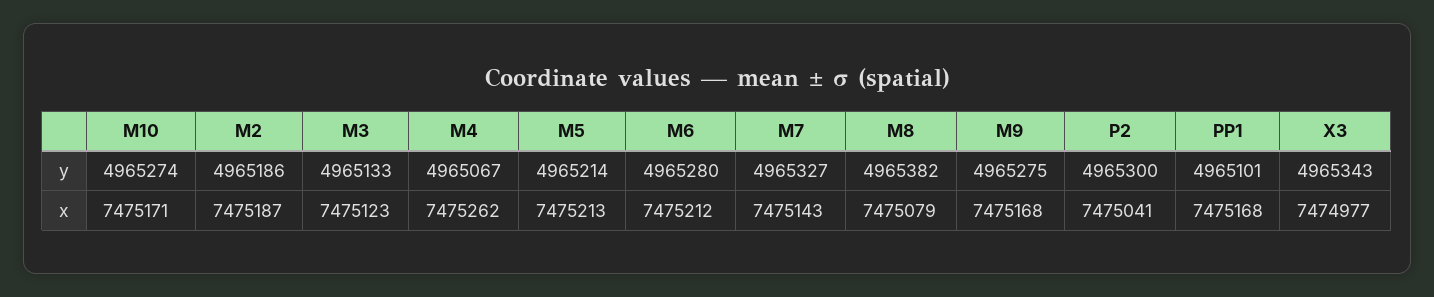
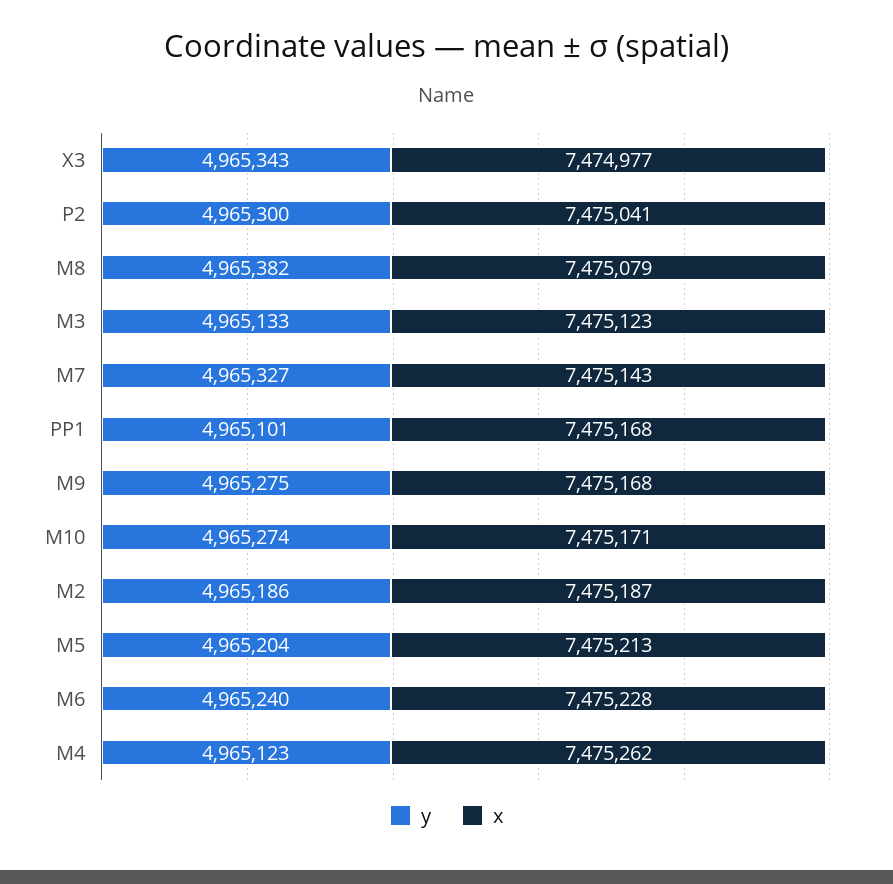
  {
    "y": {
      "M10": 4965274,
      "M2": 4965186,
      "M3": 4965133,
-     "M4": 4965067,
+     "M4": 4965123,
-     "M5": 4965214,
+     "M5": 4965204,
-     "M6": 4965280,
+     "M6": 4965240,
      "M7": 4965327,
      "M8": 4965382,
      "M9": 4965275,
      "P2": 4965300,
      "PP1": 4965101,
      "X3": 4965343
    },
    "x": {
      "M10": 7475171,
      "M2": 7475187,
      "M3": 7475123,
      "M4": 7475262,
      "M5": 7475213,
-     "M6": 7475212,
+     "M6": 7475228,
      "M7": 7475143,
      "M8": 7475079,
      "M9": 7475168,
      "P2": 7475041,
      "PP1": 7475168,
      "X3": 7474977
    }
  }

